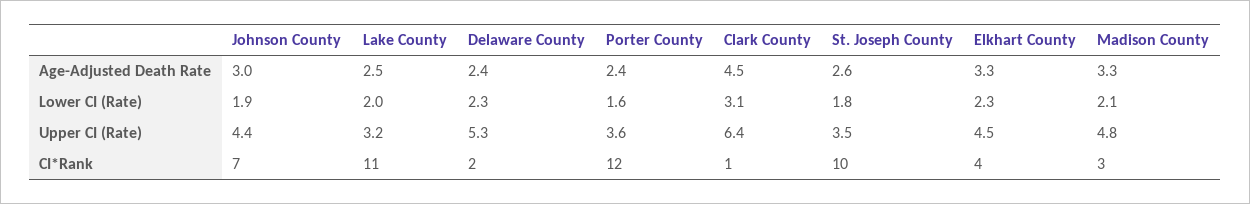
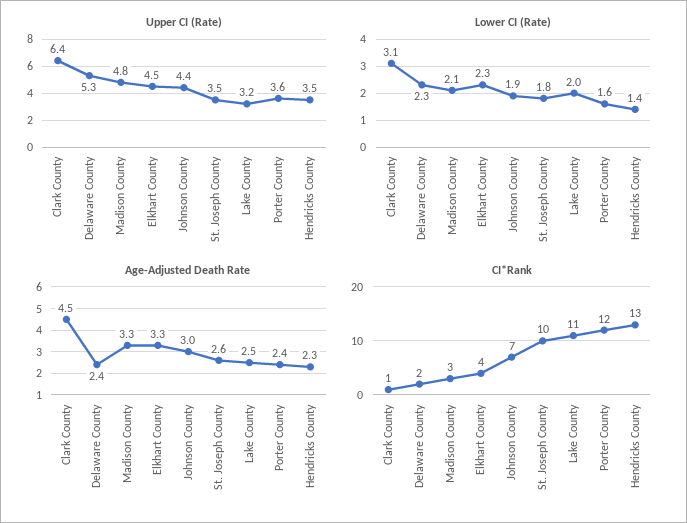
  {
    "Age-Adjusted Death Rate": {
      "Johnson County": 3,
      "Lake County": 2.5,
      "Delaware County": 2.4,
      "Porter County": 2.4,
      "Clark County": 4.5,
      "St. Joseph County": 2.6,
      "Elkhart County": 3.3,
-     "Madison County": 3.3
+     "Madison County": 3.3,
+     "Hendricks County": 2.3
    },
    "Lower CI (Rate)": {
      "Johnson County": 1.9,
      "Lake County": 2,
      "Delaware County": 2.3,
      "Porter County": 1.6,
      "Clark County": 3.1,
      "St. Joseph County": 1.8,
      "Elkhart County": 2.3,
-     "Madison County": 2.1
+     "Madison County": 2.1,
+     "Hendricks County": 1.4
    },
    "Upper CI (Rate)": {
      "Johnson County": 4.4,
      "Lake County": 3.2,
      "Delaware County": 5.3,
      "Porter County": 3.6,
      "Clark County": 6.4,
      "St. Joseph County": 3.5,
      "Elkhart County": 4.5,
-     "Madison County": 4.8
+     "Madison County": 4.8,
+     "Hendricks County": 3.5
    },
    "CI*Rank": {
      "Johnson County": 7,
      "Lake County": 11,
      "Delaware County": 2,
      "Porter County": 12,
      "Clark County": 1,
      "St. Joseph County": 10,
      "Elkhart County": 4,
-     "Madison County": 3
+     "Madison County": 3,
+     "Hendricks County": 13
    }
  }

